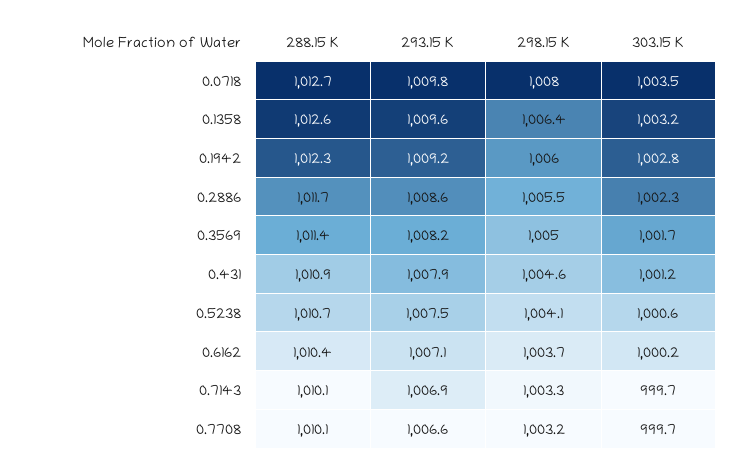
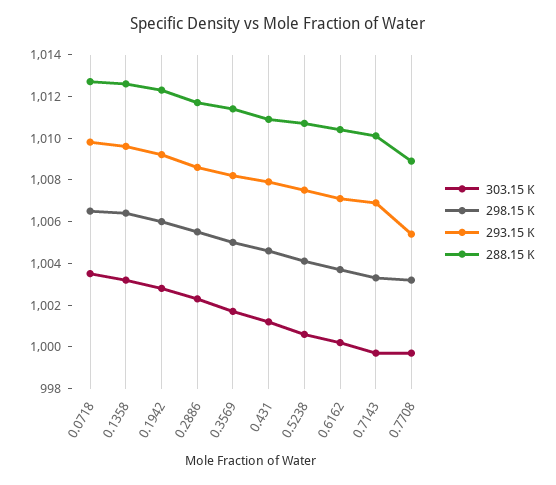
  {
    "288.15 K": {
      "0.0718": 1012.7,
      "0.1358": 1012.6,
      "0.1942": 1012.3,
      "0.2886": 1011.7,
      "0.3569": 1011.4,
      "0.431": 1010.9,
      "0.5238": 1010.7,
      "0.6162": 1010.4,
      "0.7143": 1010.1,
-     "0.7708": 1010.1
+     "0.7708": 1009
    },
    "293.15 K": {
      "0.0718": 1009.8,
      "0.1358": 1009.6,
      "0.1942": 1009.2,
      "0.2886": 1008.6,
      "0.3569": 1008.2,
      "0.431": 1007.9,
      "0.5238": 1007.5,
      "0.6162": 1007.1,
      "0.7143": 1006.9,
-     "0.7708": 1006.6
+     "0.7708": 1005.5
    },
    "298.15 K": {
-     "0.0718": 1008,
+     "0.0718": 1006.5,
      "0.1358": 1006.4,
      "0.1942": 1006,
      "0.2886": 1005.5,
      "0.3569": 1005,
      "0.431": 1004.6,
      "0.5238": 1004.1,
      "0.6162": 1003.7,
      "0.7143": 1003.3,
      "0.7708": 1003.2
    },
    "303.15 K": {
      "0.0718": 1003.5,
      "0.1358": 1003.2,
      "0.1942": 1002.8,
      "0.2886": 1002.3,
      "0.3569": 1001.7,
      "0.431": 1001.2,
      "0.5238": 1000.6,
      "0.6162": 1000.2,
      "0.7143": 999.7,
      "0.7708": 999.7
    }
  }

